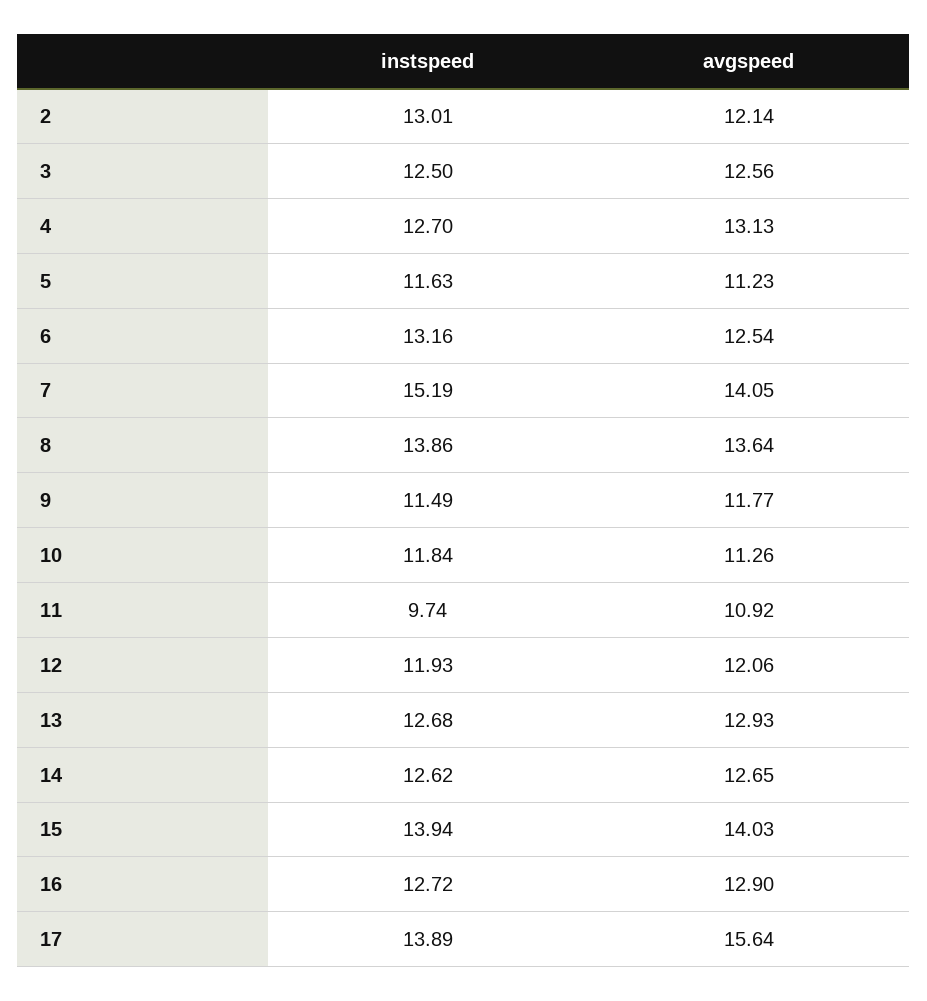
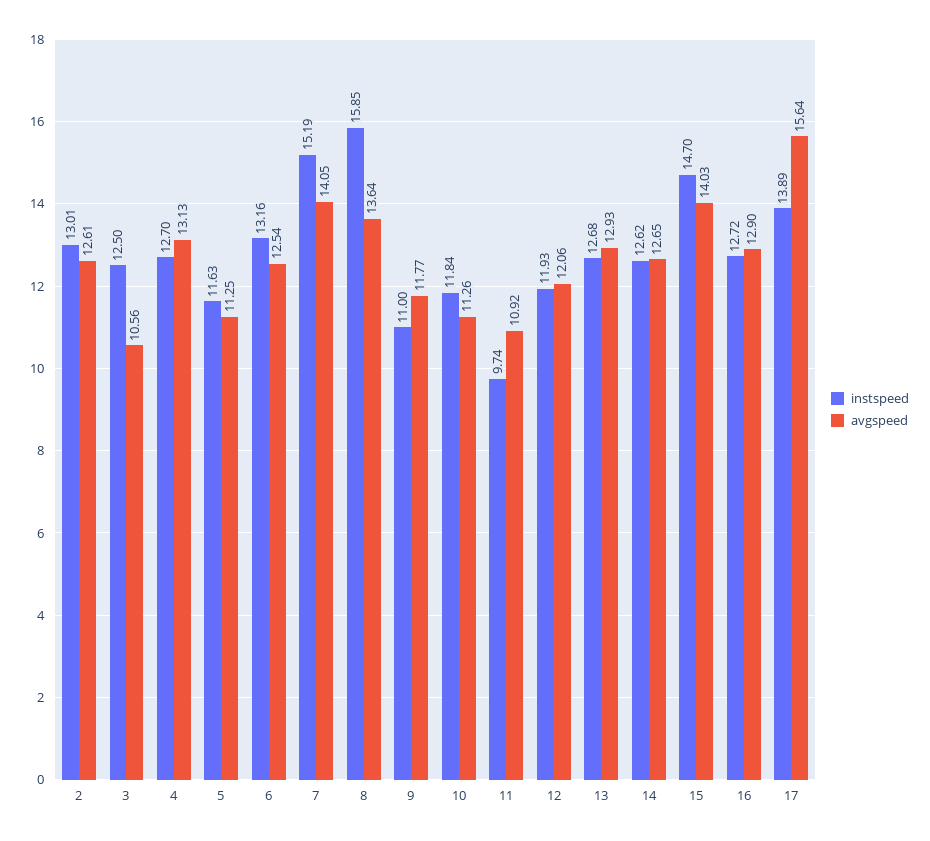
  {
    "instspeed": {
      "2": 13.01,
      "3": 12.5,
      "4": 12.7,
      "5": 11.63,
      "6": 13.16,
      "7": 15.19,
-     "8": 13.86,
+     "8": 15.85,
-     "9": 11.49,
+     "9": 11,
      "10": 11.84,
      "11": 9.74,
      "12": 11.93,
      "13": 12.68,
      "14": 12.62,
-     "15": 13.94,
+     "15": 14.7,
      "16": 12.72,
      "17": 13.89
    },
    "avgspeed": {
-     "2": 12.14,
+     "2": 12.61,
-     "3": 12.56,
+     "3": 10.56,
      "4": 13.13,
-     "5": 11.23,
+     "5": 11.25,
      "6": 12.54,
      "7": 14.05,
      "8": 13.64,
      "9": 11.77,
      "10": 11.26,
      "11": 10.92,
      "12": 12.06,
      "13": 12.93,
      "14": 12.65,
      "15": 14.03,
      "16": 12.9,
      "17": 15.64
    }
  }

